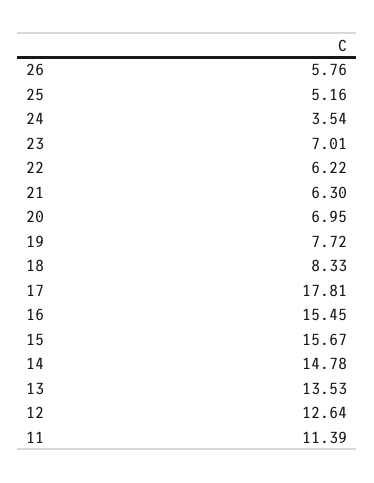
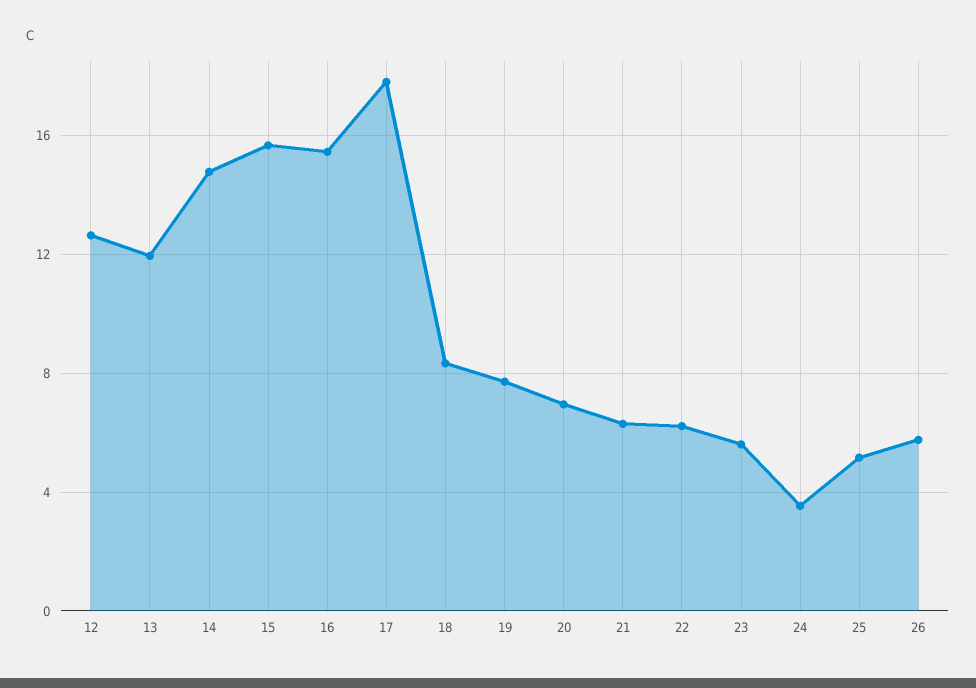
  {
    "26": 5.76,
    "25": 5.16,
    "24": 3.54,
-   "23": 7.01,
+   "23": 5.5,
    "22": 6.22,
    "21": 6.3,
    "20": 6.95,
    "19": 7.72,
    "18": 8.33,
    "17": 17.81,
    "16": 15.45,
    "15": 15.67,
    "14": 14.78,
-   "13": 13.53,
+   "13": 12,
-   "12": 12.64,
+   "12": 12.64
-   "11": 11.39
  }

